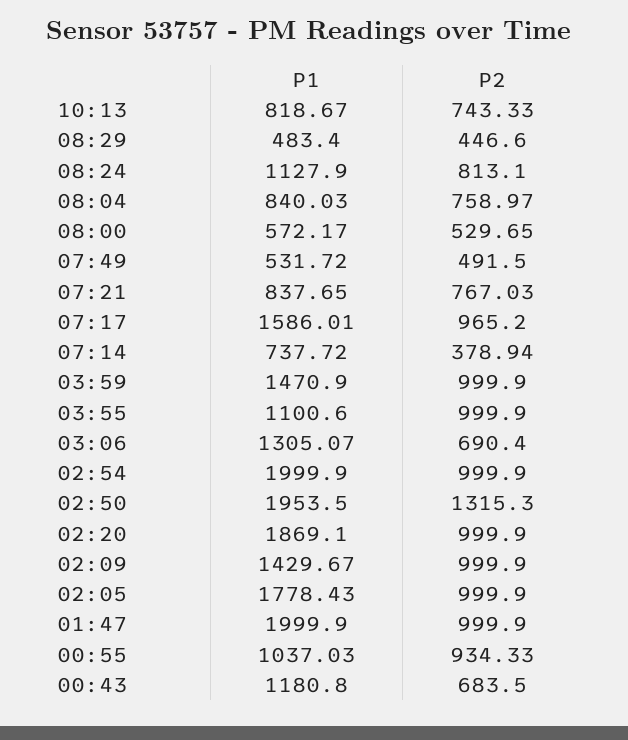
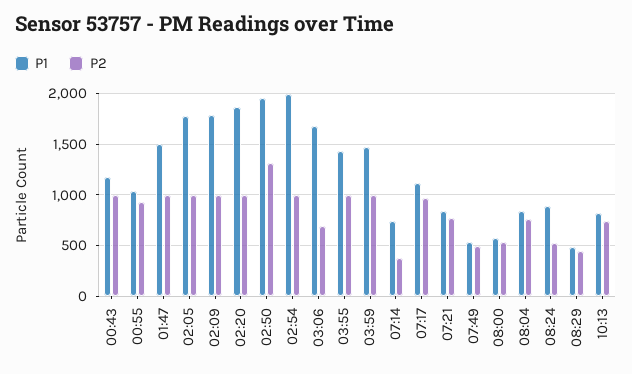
  {
    "P1": {
      "10:13": 818.67,
      "08:29": 483.4,
-     "08:24": 1127.9,
+     "08:24": 900,
      "08:04": 840.03,
      "08:00": 572.17,
      "07:49": 531.72,
      "07:21": 837.65,
-     "07:17": 1586.01,
+     "07:17": 1100,
      "07:14": 737.72,
      "03:59": 1470.9,
-     "03:55": 1100.6,
+     "03:55": 1400,
-     "03:06": 1305.07,
+     "03:06": 1700,
      "02:54": 1999.9,
      "02:50": 1953.5,
      "02:20": 1869.1,
-     "02:09": 1429.67,
+     "02:09": 1800,
      "02:05": 1778.43,
-     "01:47": 1999.9,
+     "01:47": 1500,
      "00:55": 1037.03,
      "00:43": 1180.8
    },
    "P2": {
      "10:13": 743.33,
      "08:29": 446.6,
-     "08:24": 813.1,
+     "08:24": 500,
      "08:04": 758.97,
      "08:00": 529.65,
      "07:49": 491.5,
      "07:21": 767.03,
      "07:17": 965.2,
      "07:14": 378.94,
      "03:59": 999.9,
      "03:55": 999.9,
      "03:06": 690.4,
      "02:54": 999.9,
      "02:50": 1315.3,
      "02:20": 999.9,
      "02:09": 999.9,
      "02:05": 999.9,
      "01:47": 999.9,
      "00:55": 934.33,
-     "00:43": 683.5
+     "00:43": 1000
    }
  }

